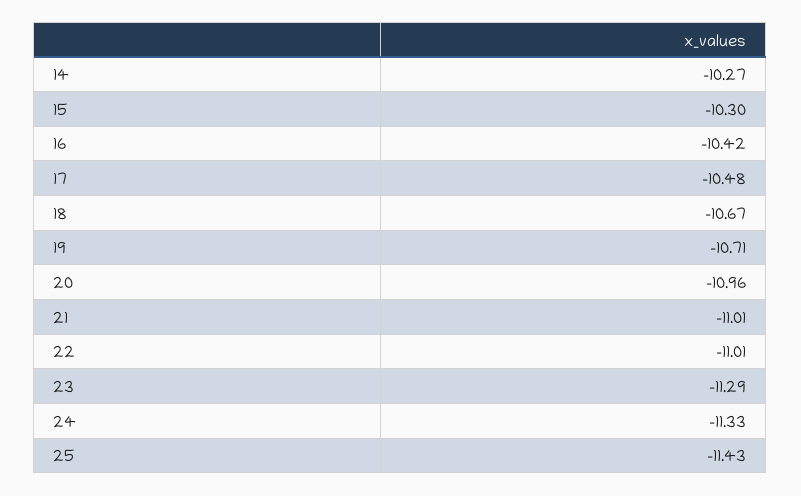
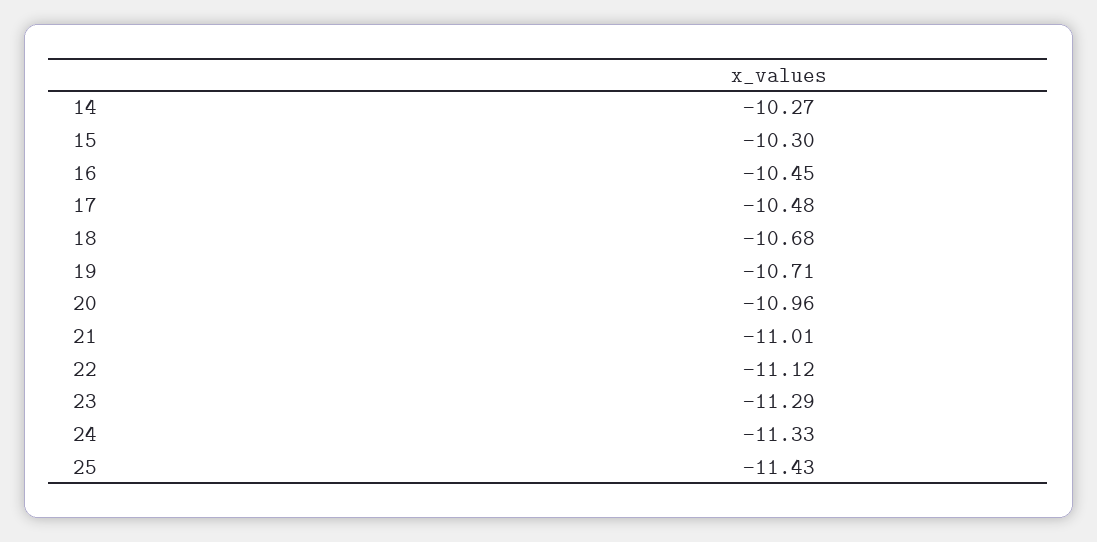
  {
    "14": -10.27,
    "15": -10.3,
-   "16": -10.42,
+   "16": -10.45,
    "17": -10.48,
-   "18": -10.67,
+   "18": -10.68,
    "19": -10.71,
    "20": -10.96,
    "21": -11.01,
-   "22": -11.01,
+   "22": -11.12,
    "23": -11.29,
    "24": -11.33,
    "25": -11.43
  }

